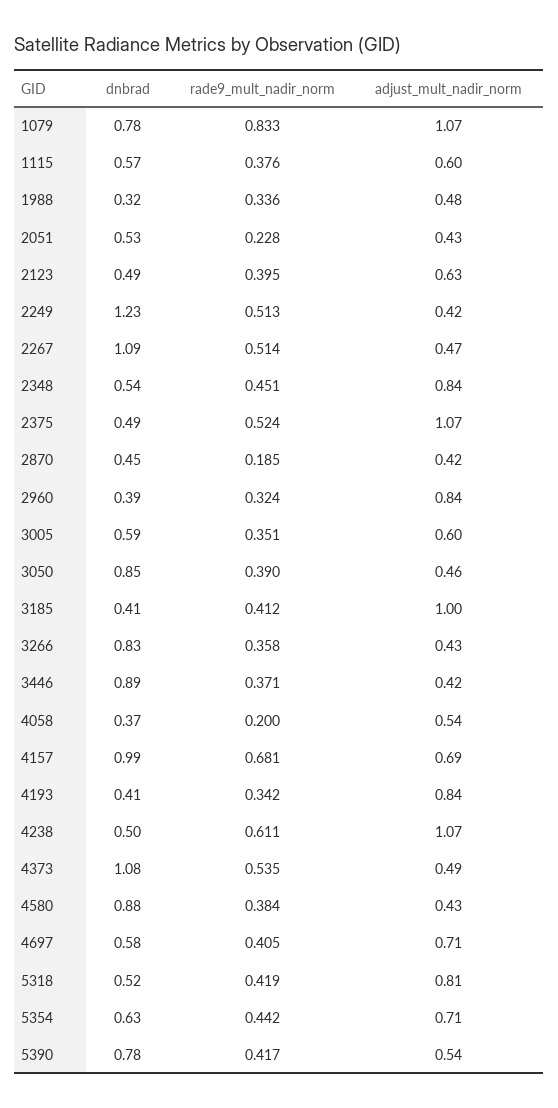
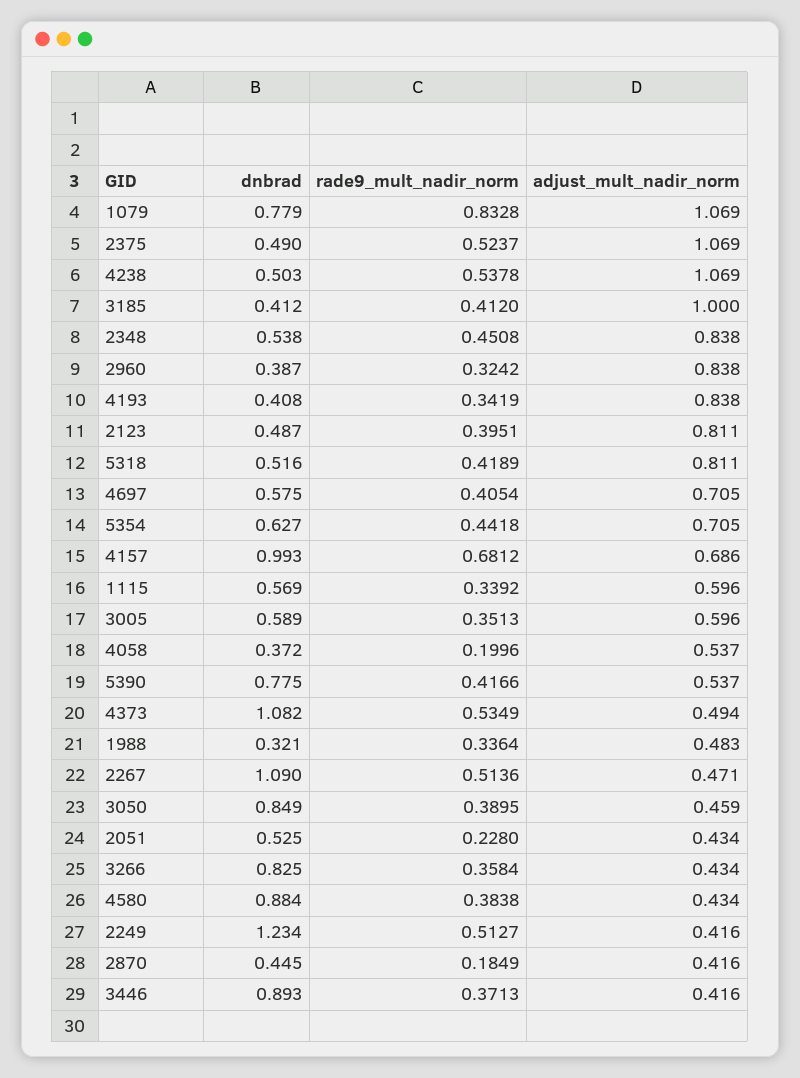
  {
    "dnbrad": {
      "1079": 0.779,
      "1115": 0.569,
      "1988": 0.321,
      "2051": 0.525,
      "2123": 0.487,
      "2249": 1.234,
      "2267": 1.09,
      "2348": 0.538,
      "2375": 0.49,
      "2870": 0.445,
      "2960": 0.387,
      "3005": 0.589,
      "3050": 0.849,
      "3185": 0.412,
      "3266": 0.825,
      "3446": 0.893,
      "4058": 0.372,
      "4157": 0.993,
      "4193": 0.408,
      "4238": 0.503,
      "4373": 1.082,
      "4580": 0.884,
      "4697": 0.575,
      "5318": 0.516,
      "5354": 0.627,
      "5390": 0.775
    },
    "rade9_mult_nadir_norm": {
      "1079": 0.8328,
-     "1115": 0.376,
+     "1115": 0.3392,
      "1988": 0.3364,
      "2051": 0.228,
      "2123": 0.3951,
      "2249": 0.5127,
      "2267": 0.5136,
      "2348": 0.4508,
      "2375": 0.5237,
      "2870": 0.1849,
      "2960": 0.3242,
      "3005": 0.3513,
      "3050": 0.3895,
      "3185": 0.412,
      "3266": 0.3584,
      "3446": 0.3713,
      "4058": 0.1996,
      "4157": 0.6812,
      "4193": 0.3419,
-     "4238": 0.611,
+     "4238": 0.5378,
      "4373": 0.5349,
      "4580": 0.3838,
      "4697": 0.4054,
      "5318": 0.4189,
      "5354": 0.4418,
      "5390": 0.4166
    },
    "adjust_mult_nadir_norm": {
      "1079": 1.069,
      "1115": 0.596,
      "1988": 0.483,
      "2051": 0.434,
-     "2123": 0.63,
+     "2123": 0.811,
      "2249": 0.416,
      "2267": 0.471,
      "2348": 0.838,
      "2375": 1.069,
      "2870": 0.416,
      "2960": 0.838,
      "3005": 0.596,
      "3050": 0.459,
      "3185": 1,
      "3266": 0.434,
      "3446": 0.416,
      "4058": 0.537,
      "4157": 0.686,
      "4193": 0.838,
      "4238": 1.069,
      "4373": 0.494,
      "4580": 0.434,
      "4697": 0.705,
      "5318": 0.811,
      "5354": 0.705,
      "5390": 0.537
    }
  }

